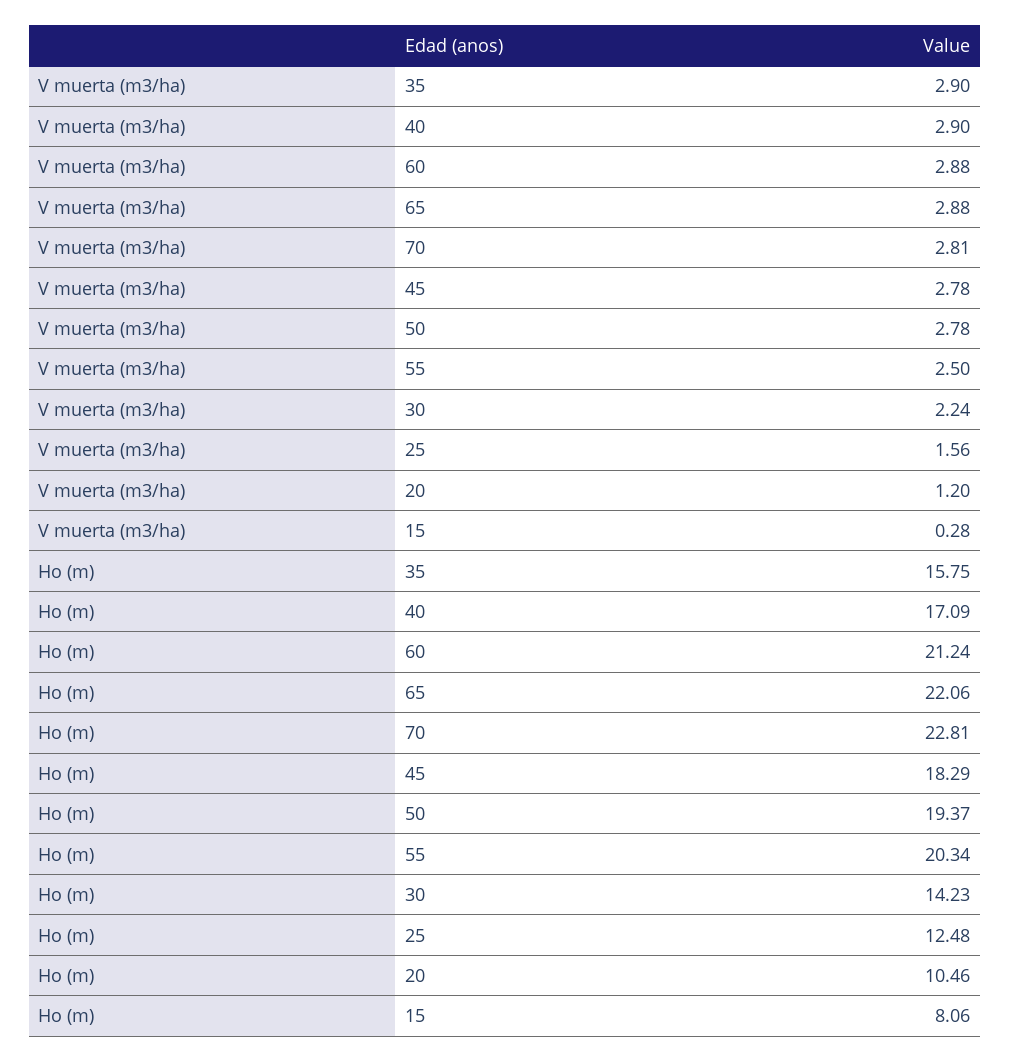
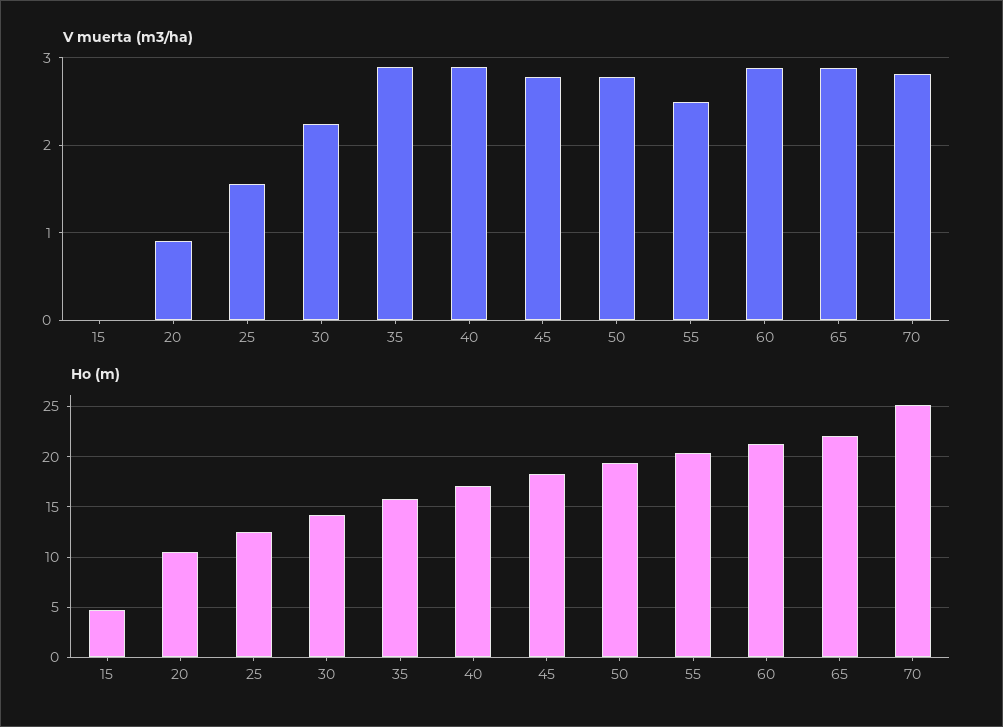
  {
    "V muerta (m3/ha)": {
      "35": 2.9,
      "40": 2.9,
      "60": 2.88,
      "65": 2.88,
      "70": 2.81,
      "45": 2.78,
      "50": 2.78,
      "55": 2.5,
      "30": 2.24,
      "25": 1.56,
-     "20": 1.2,
+     "20": 0.9,
-     "15": 0.28
+     "15": 0
    },
    "Ho (m)": {
      "35": 15.75,
      "40": 17.09,
      "60": 21.24,
      "65": 22.06,
-     "70": 22.81,
+     "70": 25,
      "45": 18.29,
      "50": 19.37,
      "55": 20.34,
      "30": 14.23,
      "25": 12.48,
      "20": 10.46,
-     "15": 8.06
+     "15": 5
    }
  }

